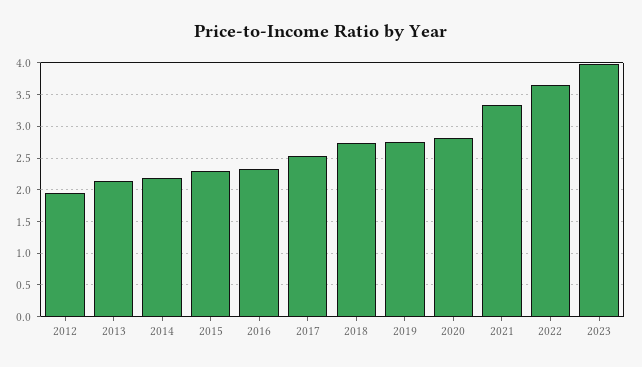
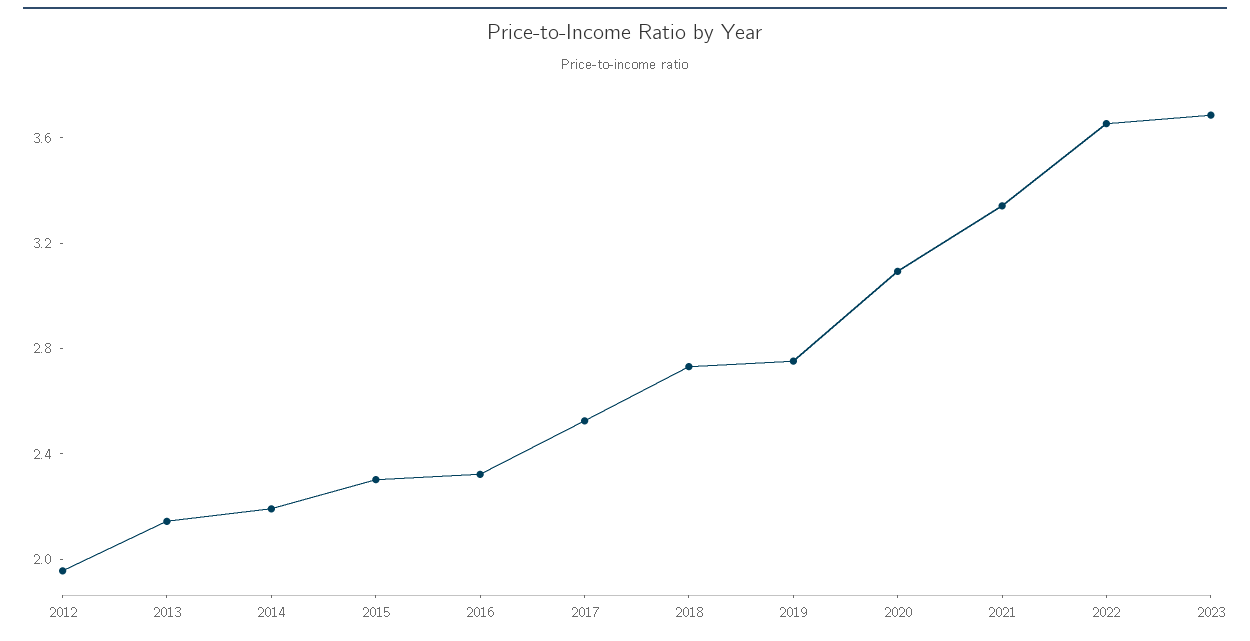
  {
    "2012": 2,
    "2013": 2.1,
    "2014": 2.2,
    "2015": 2.3,
    "2016": 2.3,
    "2017": 2.5,
    "2018": 2.7,
    "2019": 2.8,
-   "2020": 2.8,
+   "2020": 3.1,
    "2021": 3.3,
    "2022": 3.7,
-   "2023": 4
+   "2023": 3.7
  }

